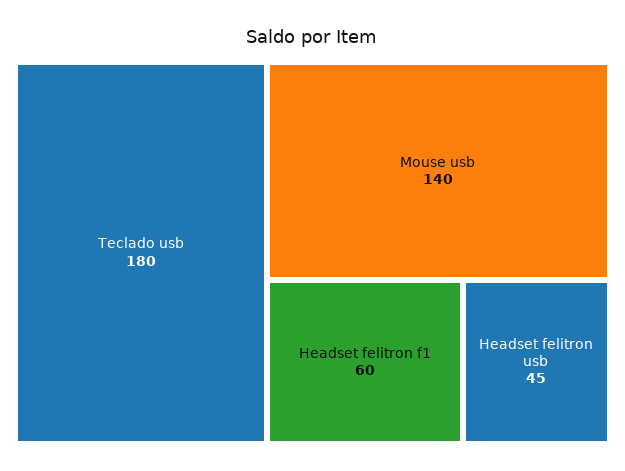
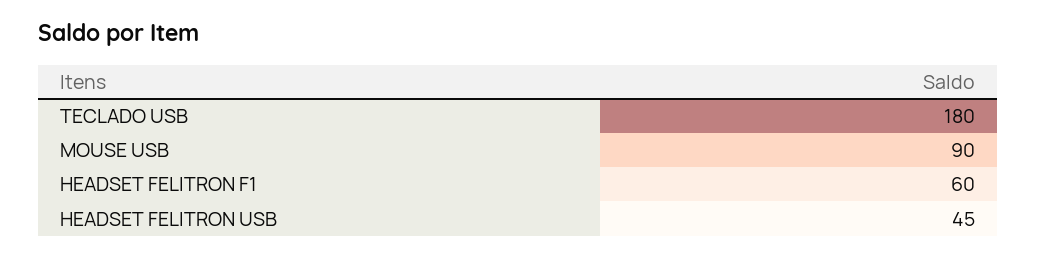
  {
    "Teclado usb": 180,
-   "Mouse usb": 140,
+   "Mouse usb": 90,
    "Headset felitron f1": 60,
    "Headset felitron usb": 45
  }

